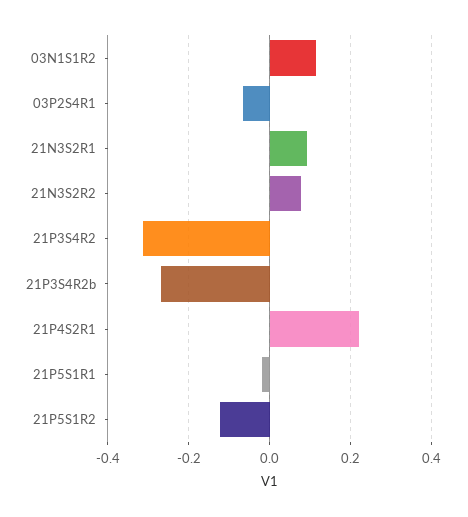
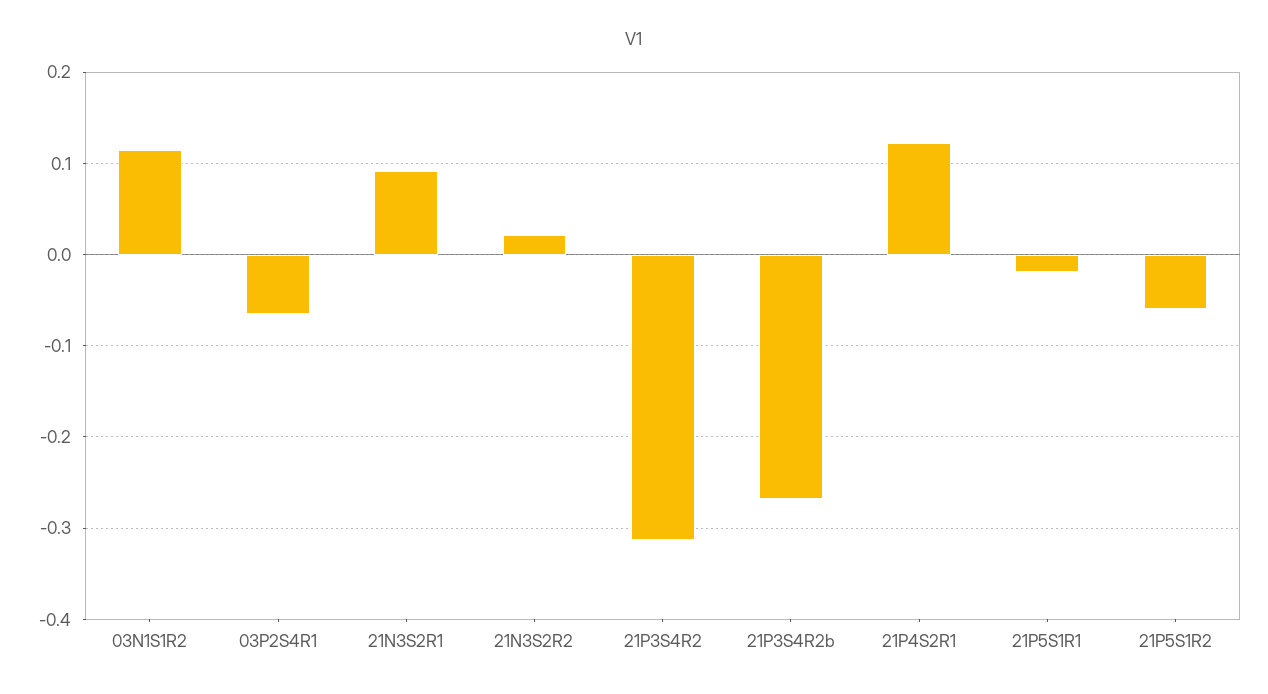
  {
    "03N1S1R2": 0.11,
    "03P2S4R1": -0.07,
    "21N3S2R1": 0.09,
-   "21N3S2R2": 0.08,
+   "21N3S2R2": 0.02,
    "21P3S4R2": -0.31,
    "21P3S4R2b": -0.27,
-   "21P4S2R1": 0.22,
+   "21P4S2R1": 0.12,
    "21P5S1R1": -0.02,
-   "21P5S1R2": -0.12
+   "21P5S1R2": -0.06
  }

